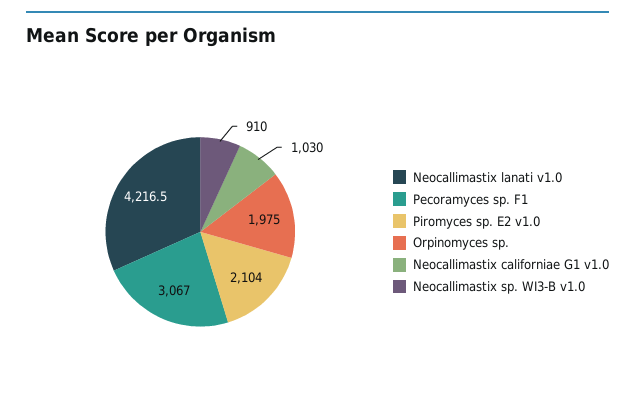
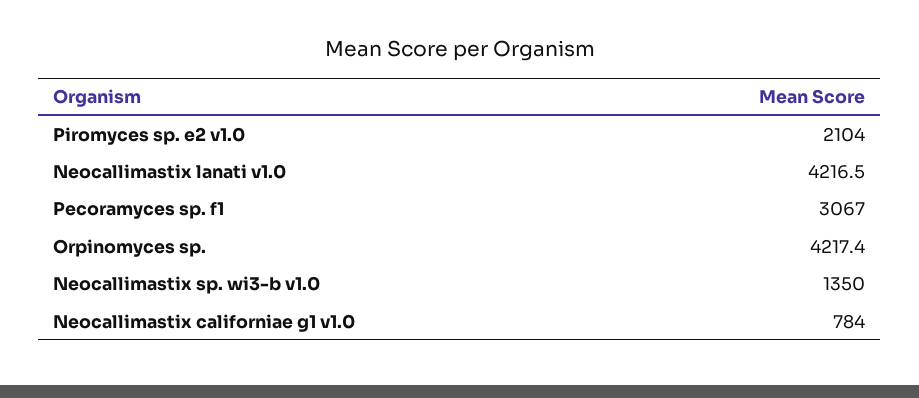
  {
    "Neocallimastix lanati v1.0": 4216.5,
    "Pecoramyces sp. F1": 3067,
    "Piromyces sp. E2 v1.0": 2104,
-   "Orpinomyces sp.": 1975,
+   "Orpinomyces sp.": 4217.4,
-   "Neocallimastix californiae G1 v1.0": 1030,
+   "Neocallimastix californiae G1 v1.0": 784,
-   "Neocallimastix sp. WI3-B v1.0": 910
+   "Neocallimastix sp. WI3-B v1.0": 1350
  }

